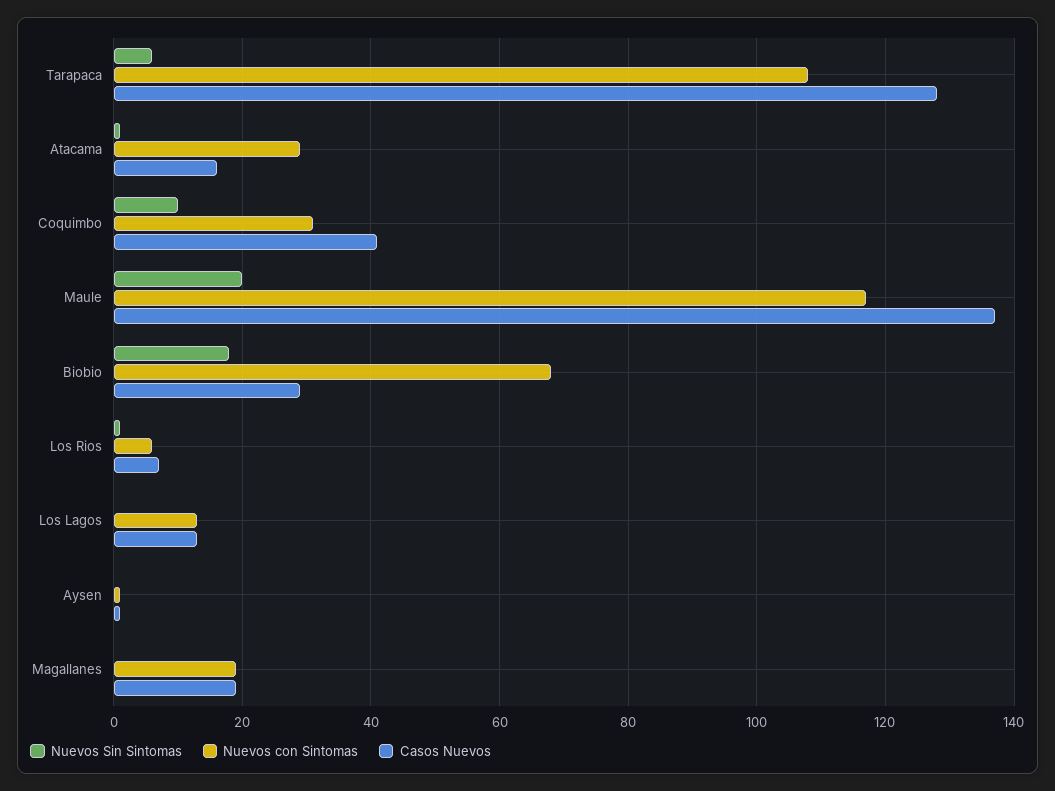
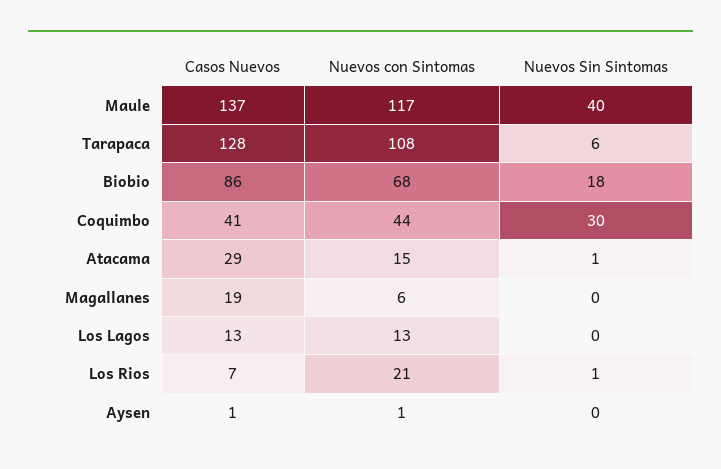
  {
    "Nuevos Sin Sintomas": {
      "Tarapaca": 6,
      "Atacama": 1,
-     "Coquimbo": 10,
+     "Coquimbo": 30,
-     "Maule": 20,
+     "Maule": 40,
      "Biobio": 18,
      "Los Rios": 1,
      "Los Lagos": 0,
      "Aysen": 0,
      "Magallanes": 0
    },
    "Nuevos con Sintomas": {
      "Tarapaca": 108,
-     "Atacama": 30,
+     "Atacama": 15,
-     "Coquimbo": 30,
+     "Coquimbo": 44,
      "Maule": 117,
      "Biobio": 68,
-     "Los Rios": 5,
+     "Los Rios": 21,
      "Los Lagos": 13,
      "Aysen": 1,
-     "Magallanes": 20
+     "Magallanes": 6
    },
    "Casos Nuevos": {
      "Tarapaca": 128,
-     "Atacama": 15,
+     "Atacama": 29,
      "Coquimbo": 41,
      "Maule": 137,
-     "Biobio": 30,
+     "Biobio": 86,
      "Los Rios": 7,
      "Los Lagos": 13,
      "Aysen": 1,
      "Magallanes": 19
    }
  }

